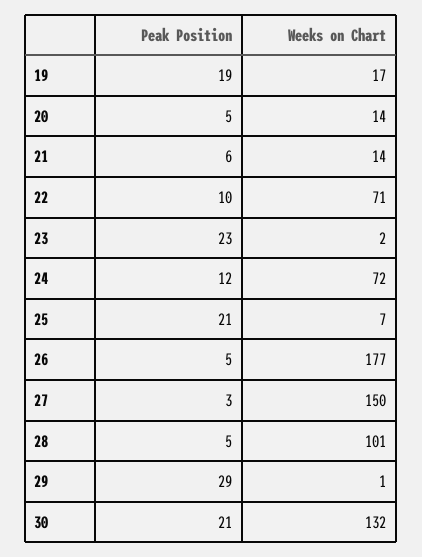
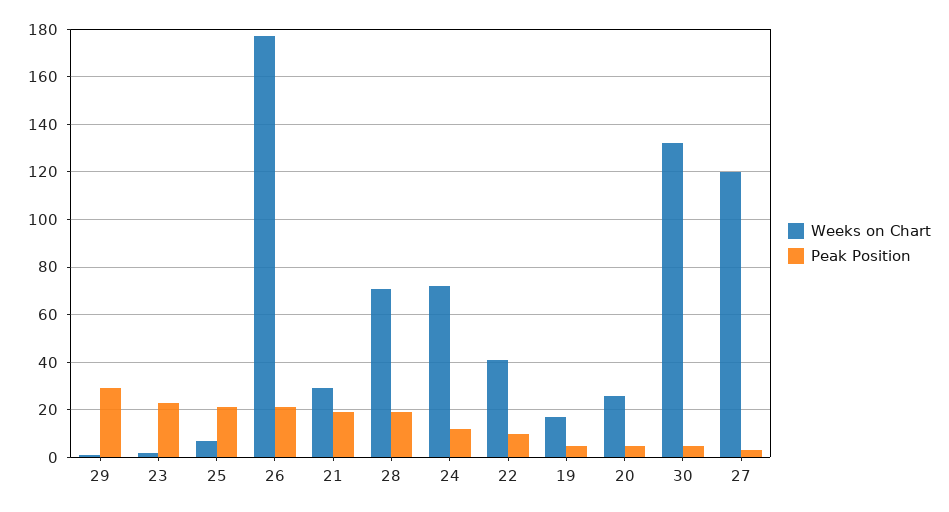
  {
    "Peak Position": {
-     "19": 19,
+     "19": 5,
      "20": 5,
-     "21": 6,
+     "21": 20,
      "22": 10,
      "23": 23,
      "24": 12,
      "25": 21,
-     "26": 5,
+     "26": 20,
      "27": 3,
-     "28": 5,
+     "28": 20,
      "29": 29,
-     "30": 21
+     "30": 5
    },
    "Weeks on Chart": {
      "19": 17,
-     "20": 14,
+     "20": 25,
-     "21": 14,
+     "21": 30,
-     "22": 71,
+     "22": 40,
      "23": 2,
      "24": 72,
      "25": 7,
      "26": 177,
-     "27": 150,
+     "27": 120,
-     "28": 101,
+     "28": 70,
      "29": 1,
      "30": 132
    }
  }

